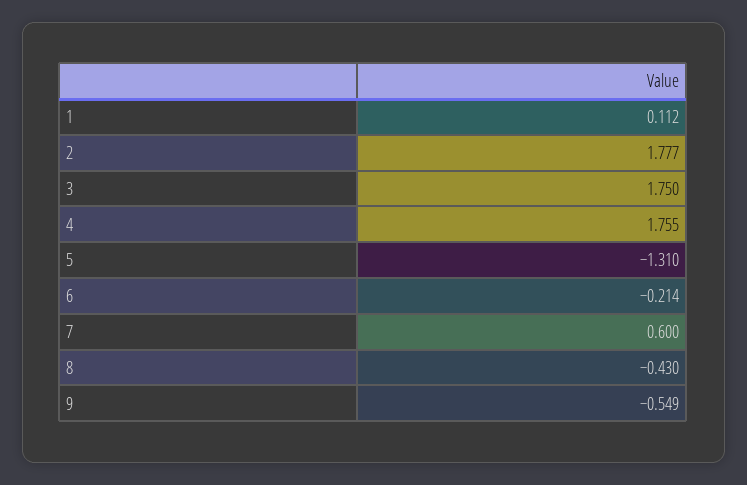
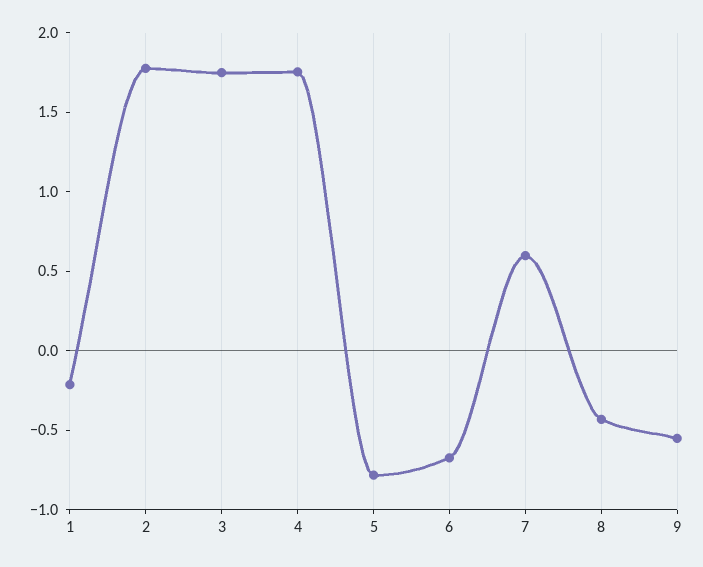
  {
-   "1": 0.112,
+   "1": -0.2,
    "2": 1.777,
    "3": 1.75,
    "4": 1.755,
-   "5": -1.31,
+   "5": -0.8,
-   "6": -0.214,
+   "6": -0.7,
    "7": 0.6,
    "8": -0.43,
    "9": -0.549
  }

